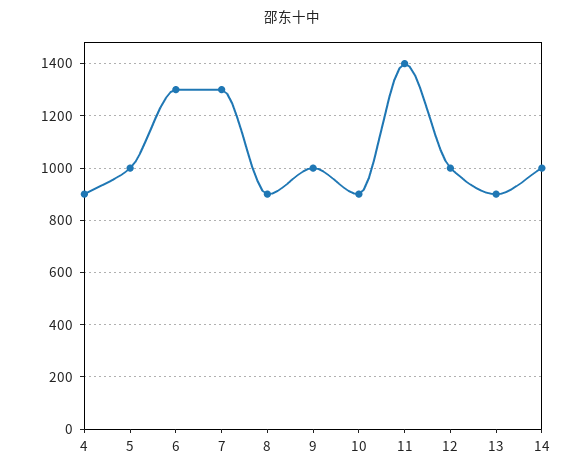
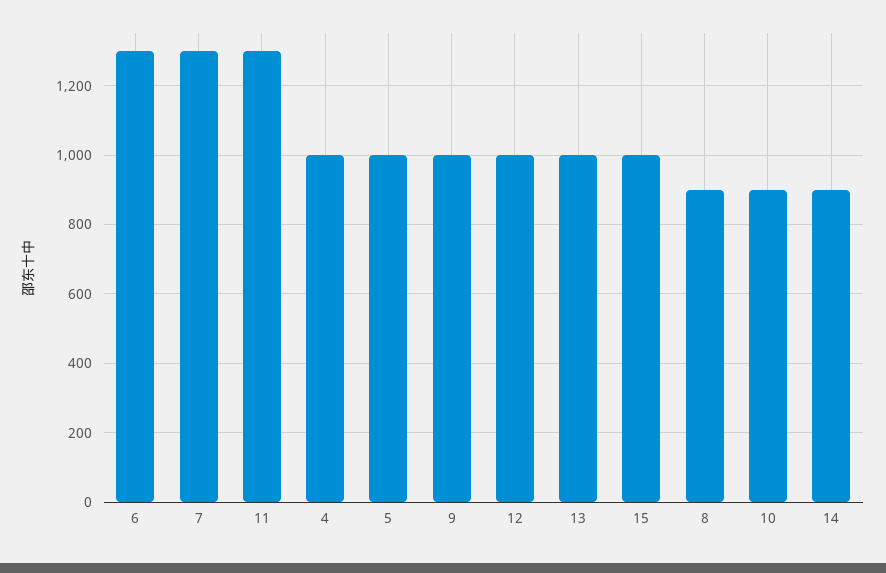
  {
-   "4": 900,
+   "4": 1000,
    "5": 1000,
    "6": 1300,
    "7": 1300,
    "8": 900,
    "9": 1000,
    "10": 900,
-   "11": 1400,
+   "11": 1300,
    "12": 1000,
-   "13": 900,
+   "13": 1000,
-   "14": 1000
+   "14": 900,
+   "15": 1000
  }

